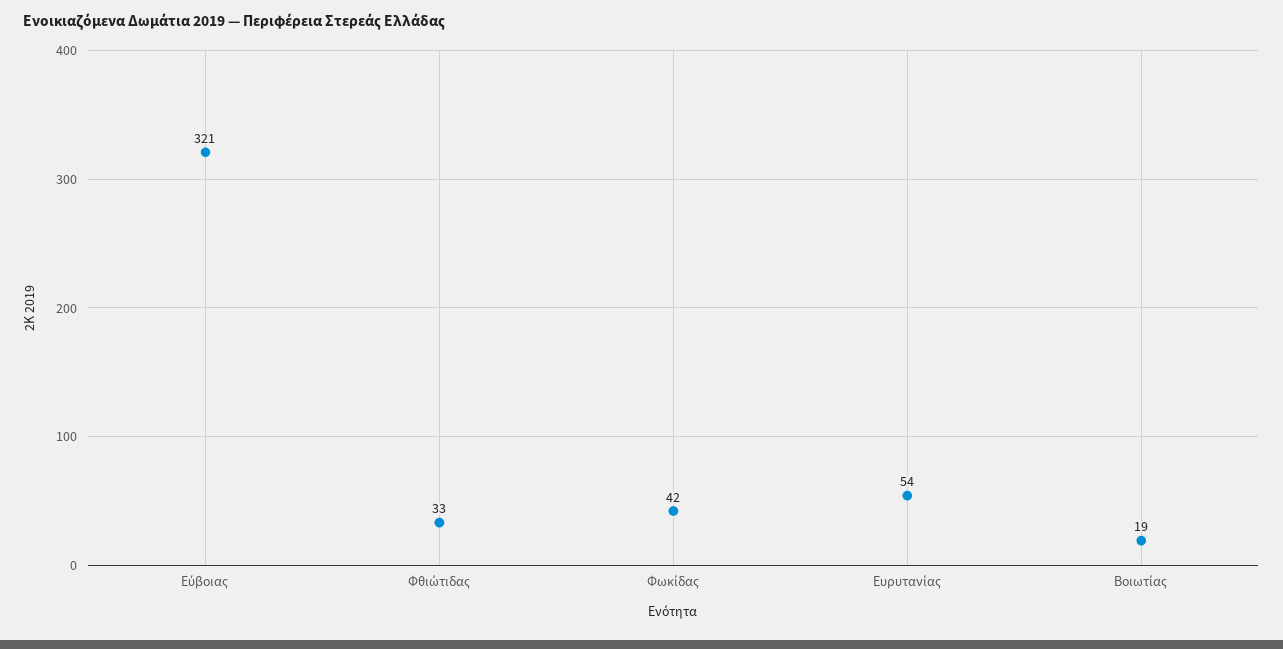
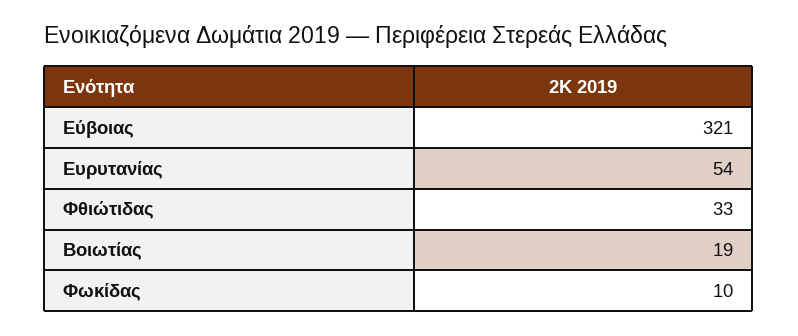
  {
    "Εύβοιας": 321,
    "Φθιώτιδας": 33,
-   "Φωκίδας": 42,
+   "Φωκίδας": 10,
    "Ευρυτανίας": 54,
    "Βοιωτίας": 19
  }

